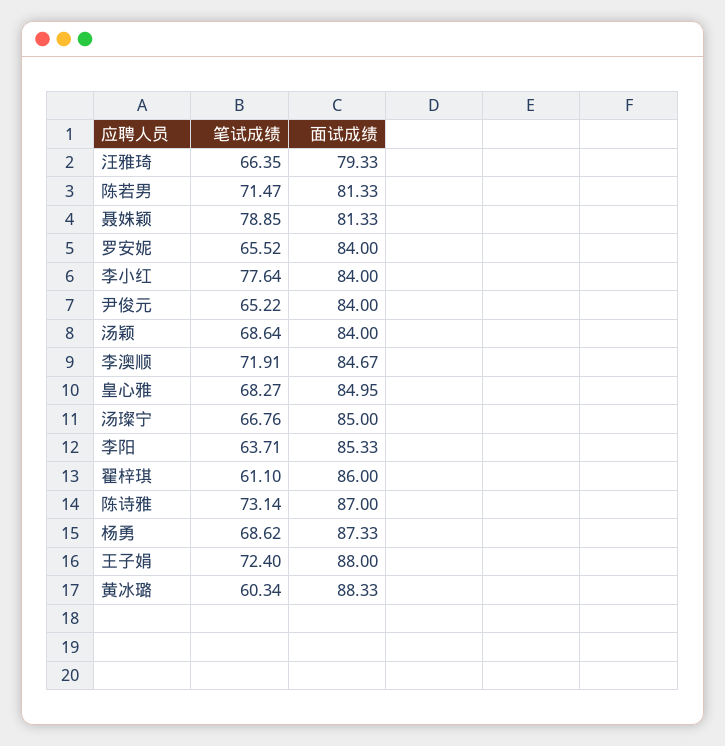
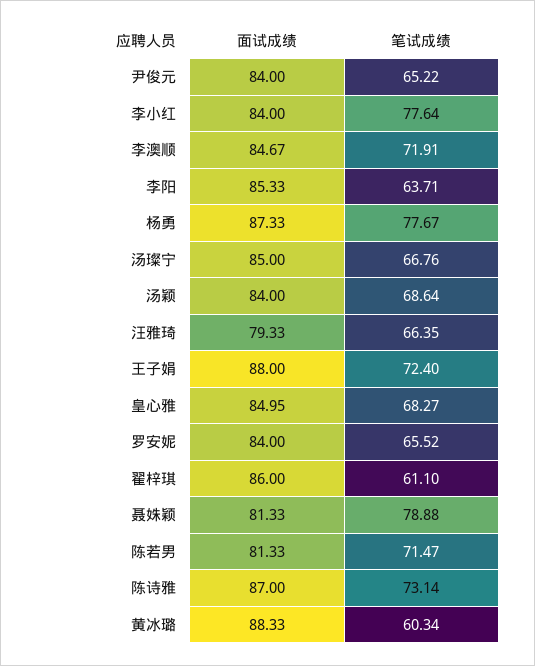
  {
    "笔试成绩": {
      "汪雅琦": 66.35,
      "陈若男": 71.47,
-     "聂姝颖": 78.85,
+     "聂姝颖": 78.88,
      "罗安妮": 65.52,
      "李小红": 77.64,
      "尹俊元": 65.22,
      "汤颖": 68.64,
      "李澳顺": 71.91,
      "皇心雅": 68.27,
      "汤璨宁": 66.76,
      "李阳": 63.71,
      "翟梓琪": 61.1,
      "陈诗雅": 73.14,
-     "杨勇": 68.62,
+     "杨勇": 77.67,
      "王子娟": 72.4,
      "黄冰璐": 60.34
    },
    "面试成绩": {
      "汪雅琦": 79.33,
      "陈若男": 81.33,
      "聂姝颖": 81.33,
      "罗安妮": 84,
      "李小红": 84,
      "尹俊元": 84,
      "汤颖": 84,
      "李澳顺": 84.67,
      "皇心雅": 84.95,
      "汤璨宁": 85,
      "李阳": 85.33,
      "翟梓琪": 86,
      "陈诗雅": 87,
      "杨勇": 87.33,
      "王子娟": 88,
      "黄冰璐": 88.33
    }
  }

